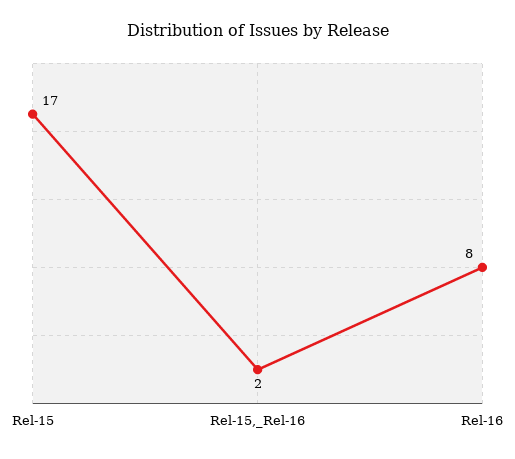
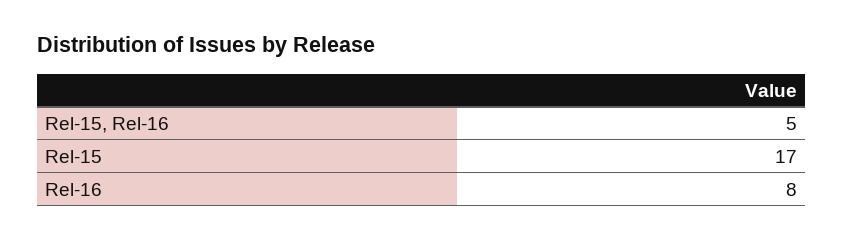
  {
    "Rel-15": 17,
-   "Rel-15,_Rel-16": 2,
+   "Rel-15,_Rel-16": 5,
    "Rel-16": 8
  }

